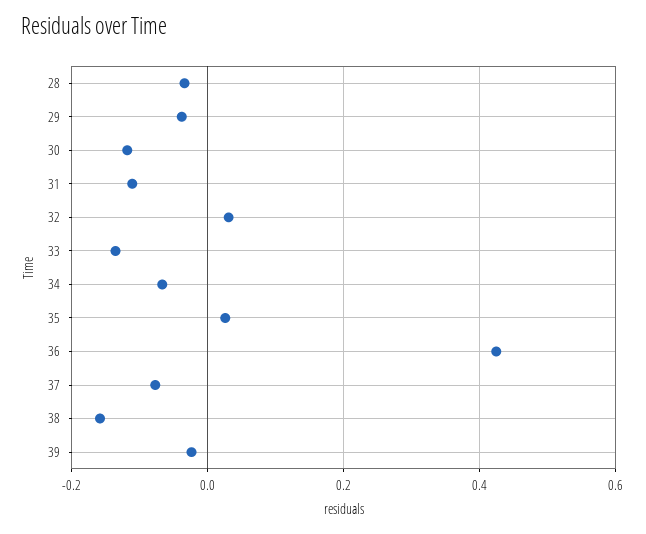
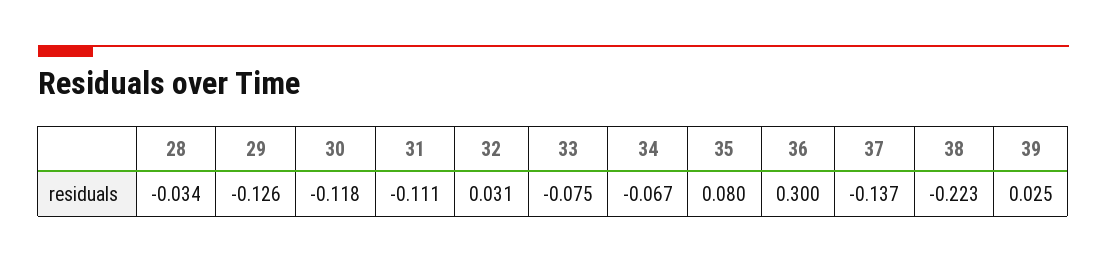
  {
    "28": -0.034,
-   "29": -0.04,
+   "29": -0.126,
    "30": -0.118,
    "31": -0.111,
    "32": 0.031,
-   "33": -0.14,
+   "33": -0.075,
    "34": -0.067,
-   "35": 0.02,
+   "35": 0.08,
-   "36": 0.42,
+   "36": 0.3,
-   "37": -0.08,
+   "37": -0.137,
-   "38": -0.16,
+   "38": -0.223,
-   "39": -0.02
+   "39": 0.025
  }

